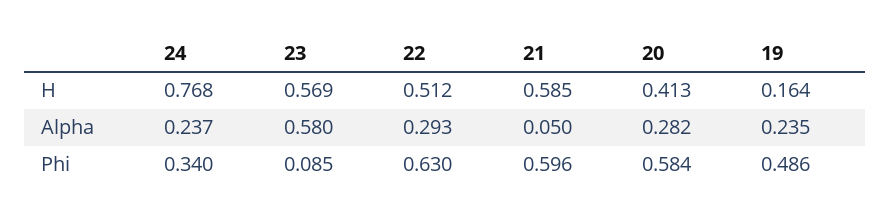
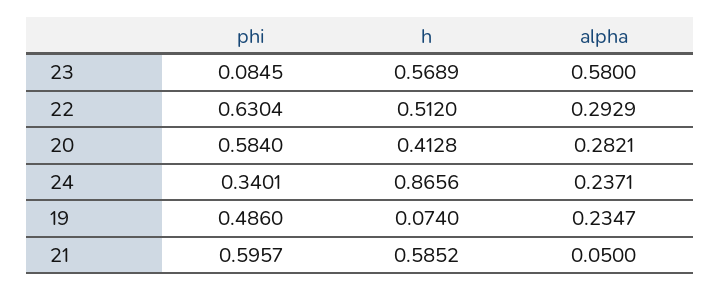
  {
    "24": {
-     "H": 0.768,
+     "H": 0.8656,
      "Alpha": 0.2371,
      "Phi": 0.3401
    },
    "23": {
      "H": 0.5689,
      "Alpha": 0.58,
      "Phi": 0.0845
    },
    "22": {
      "H": 0.512,
      "Alpha": 0.2929,
      "Phi": 0.6304
    },
    "21": {
      "H": 0.5852,
      "Alpha": 0.05,
      "Phi": 0.5957
    },
    "20": {
      "H": 0.4128,
      "Alpha": 0.2821,
      "Phi": 0.584
    },
    "19": {
-     "H": 0.164,
+     "H": 0.074,
      "Alpha": 0.2347,
      "Phi": 0.486
    }
  }

